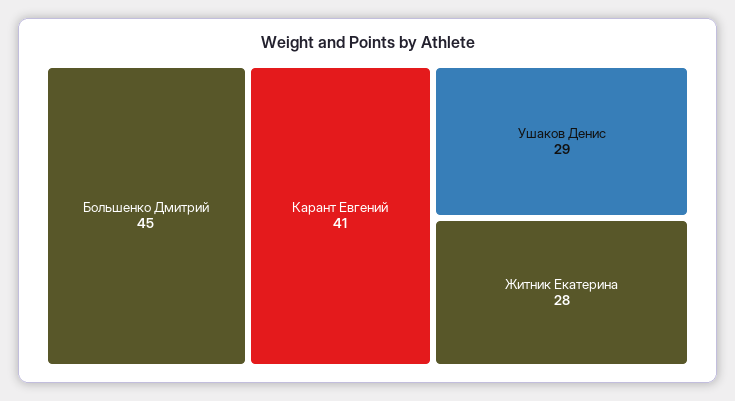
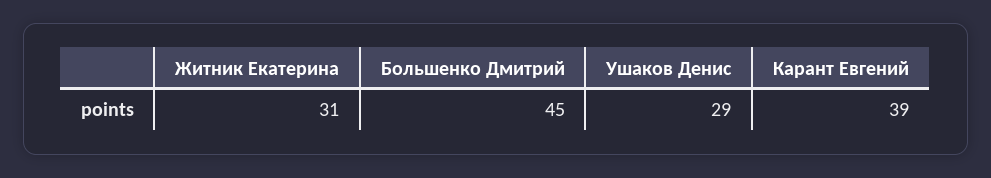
  {
    "Большенко Дмитрий": 45,
-   "Карант Евгений": 41,
+   "Карант Евгений": 39,
    "Ушаков Денис": 29,
-   "Житник Екатерина": 28
+   "Житник Екатерина": 31
  }

